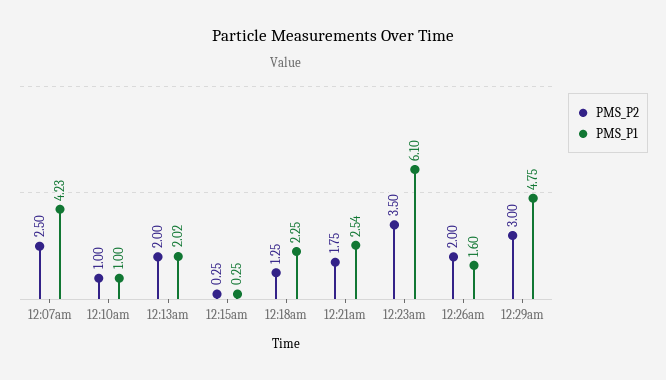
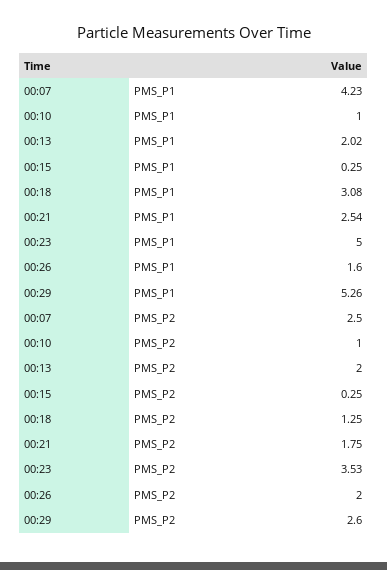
  {
    "PMS_P2": {
      "12:07am": 2.5,
      "12:10am": 1,
      "12:13am": 2,
      "12:15am": 0.25,
      "12:18am": 1.25,
      "12:21am": 1.75,
-     "12:23am": 3.5,
+     "12:23am": 3.53,
      "12:26am": 2,
-     "12:29am": 3
+     "12:29am": 2.6
    },
    "PMS_P1": {
      "12:07am": 4.23,
      "12:10am": 1,
      "12:13am": 2.02,
      "12:15am": 0.25,
-     "12:18am": 2.25,
+     "12:18am": 3.08,
      "12:21am": 2.54,
-     "12:23am": 6.1,
+     "12:23am": 5,
      "12:26am": 1.6,
-     "12:29am": 4.75
+     "12:29am": 5.26
    }
  }

